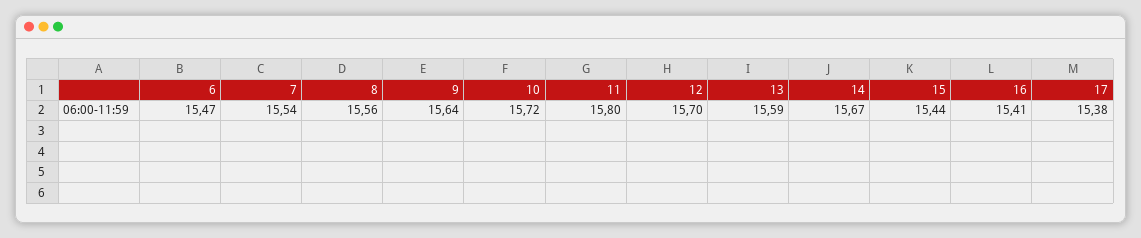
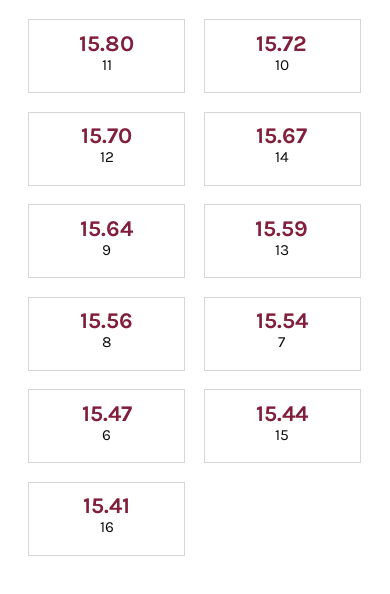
  {
    "6": 15.47,
    "7": 15.54,
    "8": 15.56,
    "9": 15.64,
    "10": 15.72,
    "11": 15.8,
    "12": 15.7,
    "13": 15.59,
    "14": 15.67,
    "15": 15.44,
-   "16": 15.41,
+   "16": 15.41
-   "17": 15.38
  }

